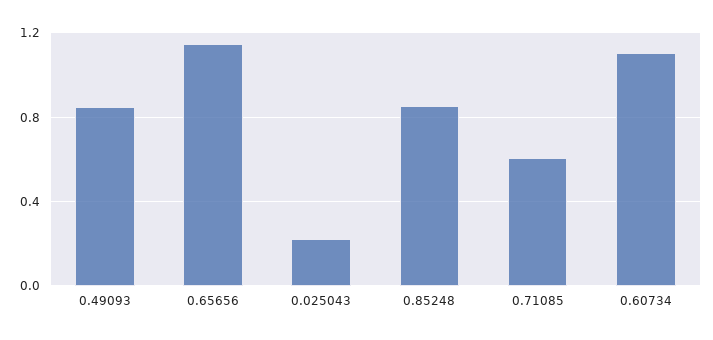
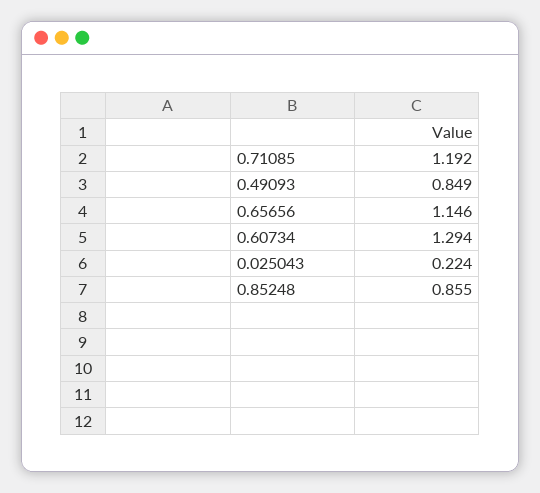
  {
    "0.49093": 0.849,
    "0.65656": 1.146,
    "0.025043": 0.224,
    "0.85248": 0.855,
-   "0.71085": 0.6,
+   "0.71085": 1.192,
-   "0.60734": 1.1
+   "0.60734": 1.294
  }

